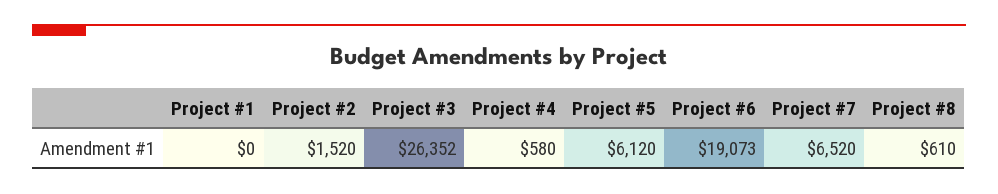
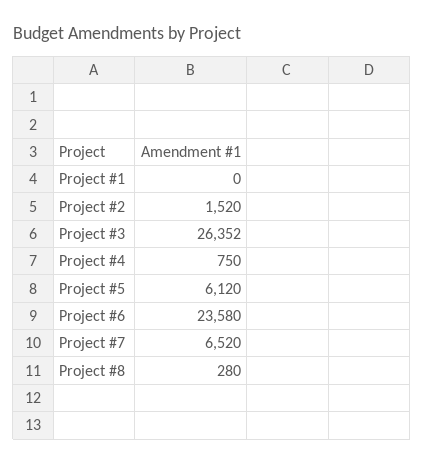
  {
    "Project #1": 0,
    "Project #2": 1520,
    "Project #3": 26352,
-   "Project #4": 580,
+   "Project #4": 750,
    "Project #5": 6120,
-   "Project #6": 19073,
+   "Project #6": 23580,
    "Project #7": 6520,
-   "Project #8": 610
+   "Project #8": 280
  }

